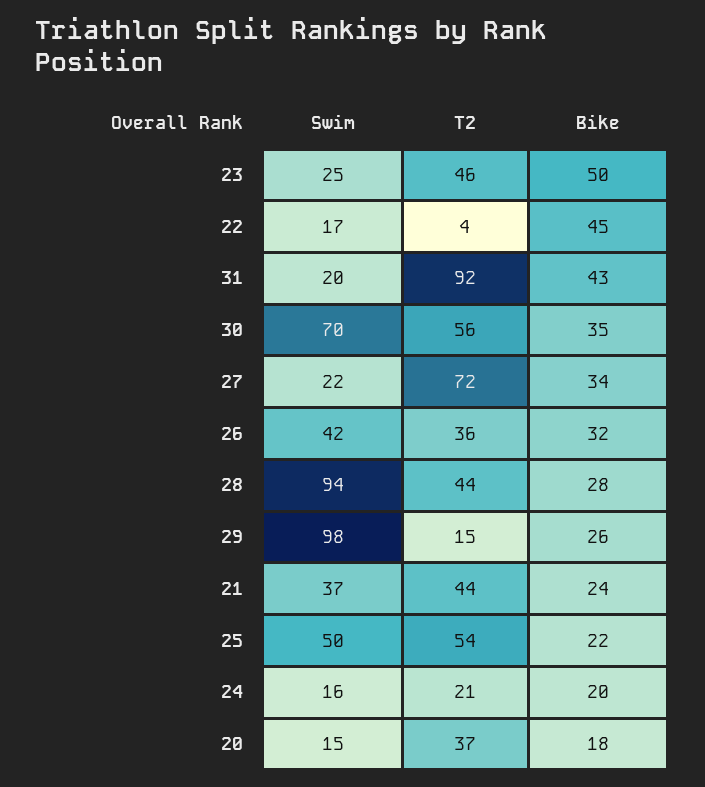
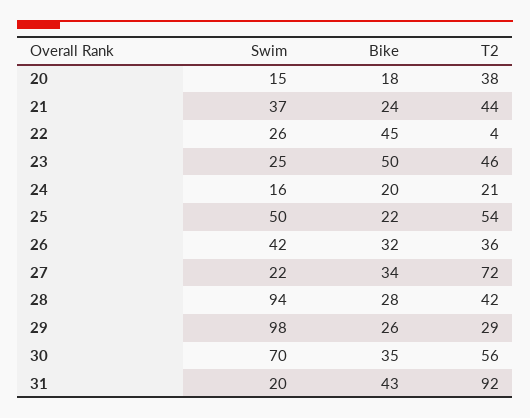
  {
    "Swim": {
      "23": 25,
-     "22": 17,
+     "22": 26,
      "31": 20,
      "30": 70,
      "27": 22,
      "26": 42,
      "28": 94,
      "29": 98,
      "21": 37,
      "25": 50,
      "24": 16,
      "20": 15
    },
    "T2": {
      "23": 46,
      "22": 4,
      "31": 92,
      "30": 56,
      "27": 72,
      "26": 36,
-     "28": 44,
+     "28": 42,
-     "29": 15,
+     "29": 29,
      "21": 44,
      "25": 54,
      "24": 21,
-     "20": 37
+     "20": 38
    },
    "Bike": {
      "23": 50,
      "22": 45,
      "31": 43,
      "30": 35,
      "27": 34,
      "26": 32,
      "28": 28,
      "29": 26,
      "21": 24,
      "25": 22,
      "24": 20,
      "20": 18
    }
  }

